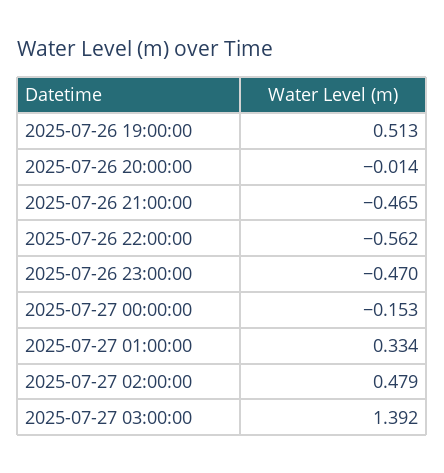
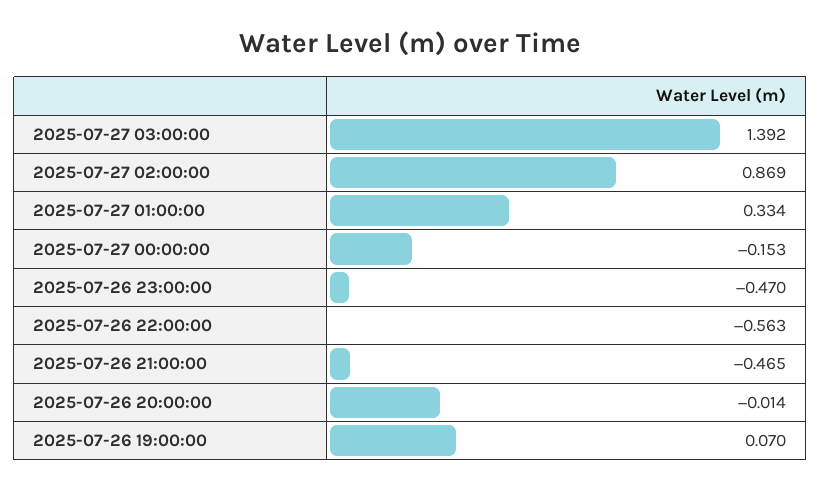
  {
-   "2025-07-26 19:00:00": 0.513,
+   "2025-07-26 19:00:00": 0.07,
    "2025-07-26 20:00:00": -0.014,
    "2025-07-26 21:00:00": -0.465,
-   "2025-07-26 22:00:00": -0.562,
+   "2025-07-26 22:00:00": -0.563,
    "2025-07-26 23:00:00": -0.47,
    "2025-07-27 00:00:00": -0.153,
    "2025-07-27 01:00:00": 0.334,
-   "2025-07-27 02:00:00": 0.479,
+   "2025-07-27 02:00:00": 0.869,
    "2025-07-27 03:00:00": 1.392
  }

